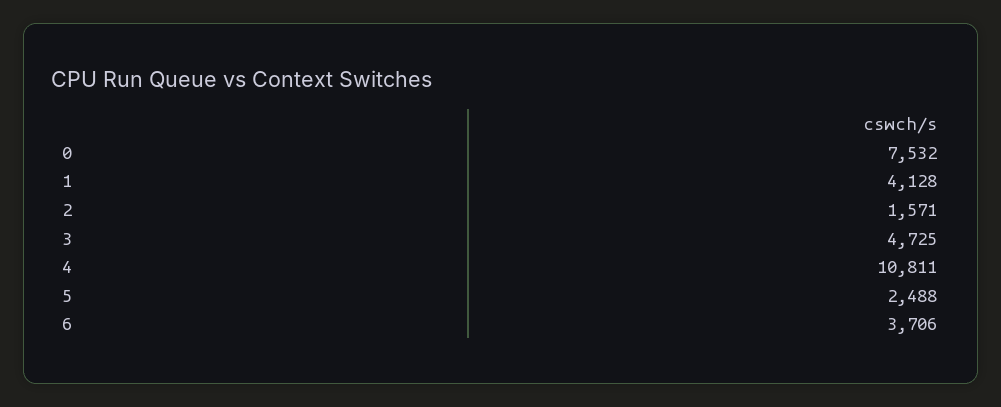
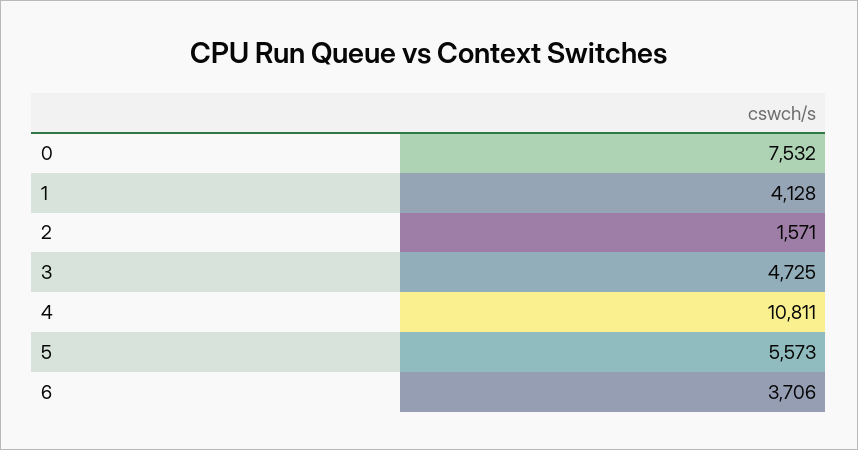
  {
    "0": 7532,
    "1": 4128,
    "2": 1571,
    "3": 4725,
    "4": 10811,
-   "5": 2488,
+   "5": 5573,
    "6": 3706
  }

